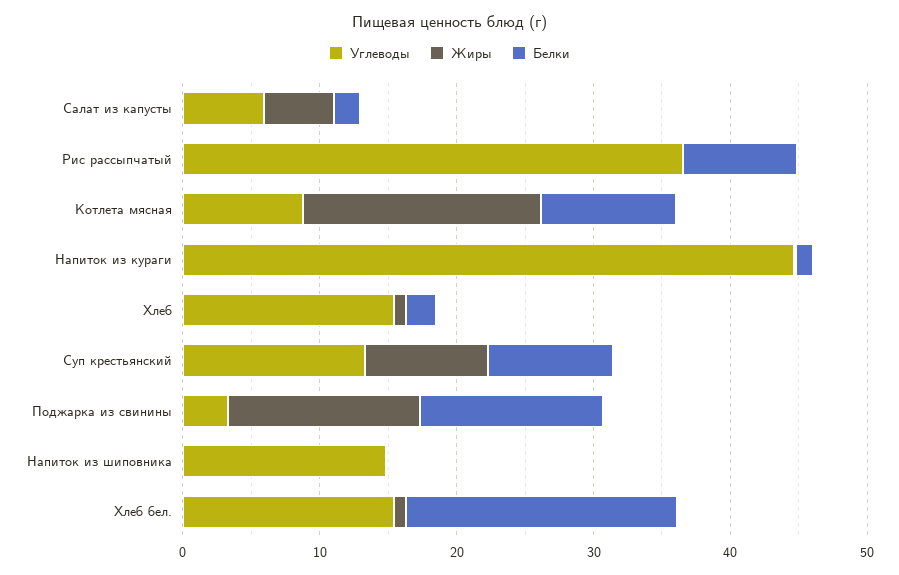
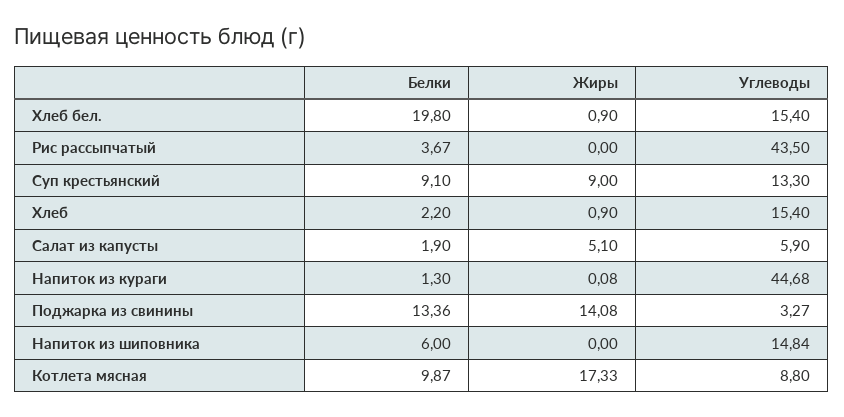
  {
    "Углеводы": {
      "Салат из капусты": 5.9,
-     "Рис рассыпчатый": 36,
+     "Рис рассыпчатый": 43.5,
      "Котлета мясная": 8.8,
      "Напиток из кураги": 44.68,
      "Хлеб": 15.4,
      "Суп крестьянский": 13.3,
      "Поджарка из свинины": 3.27,
      "Напиток из шиповника": 14.84,
      "Хлеб бел.": 15.4
    },
    "Жиры": {
      "Салат из капусты": 5.1,
      "Рис рассыпчатый": 0,
      "Котлета мясная": 17.33,
      "Напиток из кураги": 0.08,
      "Хлеб": 0.9,
      "Суп крестьянский": 9,
      "Поджарка из свинины": 14.08,
      "Напиток из шиповника": 0,
      "Хлеб бел.": 0.9
    },
    "Белки": {
      "Салат из капусты": 1.9,
-     "Рис рассыпчатый": 8,
+     "Рис рассыпчатый": 3.67,
      "Котлета мясная": 9.87,
      "Напиток из кураги": 1.3,
      "Хлеб": 2.2,
      "Суп крестьянский": 9.1,
      "Поджарка из свинины": 13.36,
-     "Напиток из шиповника": 0,
+     "Напиток из шиповника": 6,
      "Хлеб бел.": 19.8
    }
  }

